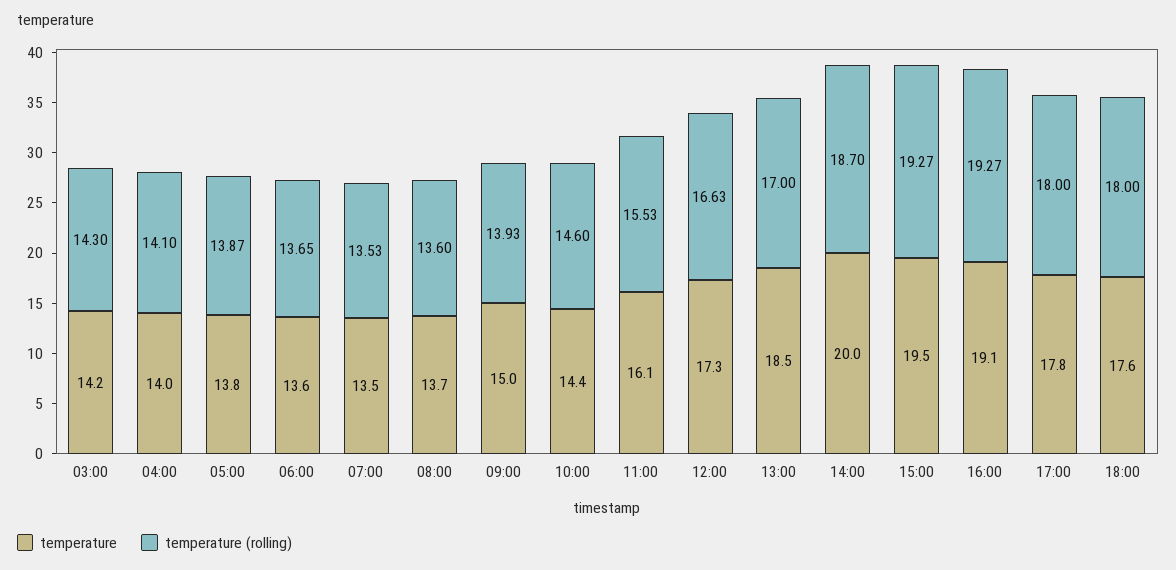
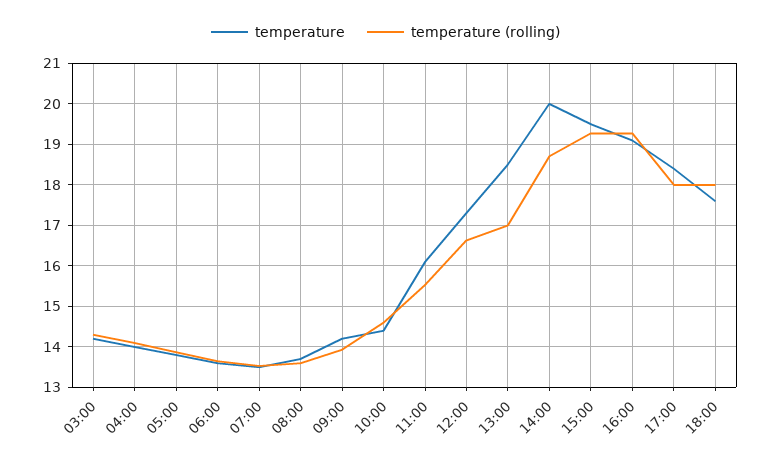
  {
    "temperature": {
      "03:00": 14.2,
      "04:00": 14,
      "05:00": 13.8,
      "06:00": 13.6,
      "07:00": 13.5,
      "08:00": 13.7,
-     "09:00": 15,
+     "09:00": 14.2,
      "10:00": 14.4,
      "11:00": 16.1,
      "12:00": 17.3,
      "13:00": 18.5,
      "14:00": 20,
      "15:00": 19.5,
      "16:00": 19.1,
-     "17:00": 17.8,
+     "17:00": 18.4,
      "18:00": 17.6
    },
    "temperature (rolling)": {
      "03:00": 14.3,
      "04:00": 14.1,
      "05:00": 13.87,
      "06:00": 13.65,
      "07:00": 13.53,
      "08:00": 13.6,
      "09:00": 13.93,
      "10:00": 14.6,
      "11:00": 15.53,
      "12:00": 16.63,
      "13:00": 17,
      "14:00": 18.7,
      "15:00": 19.27,
      "16:00": 19.27,
      "17:00": 18,
      "18:00": 18
    }
  }

